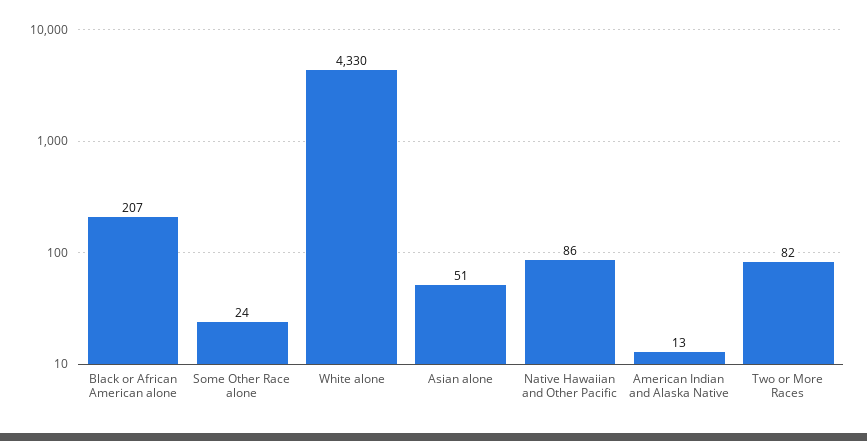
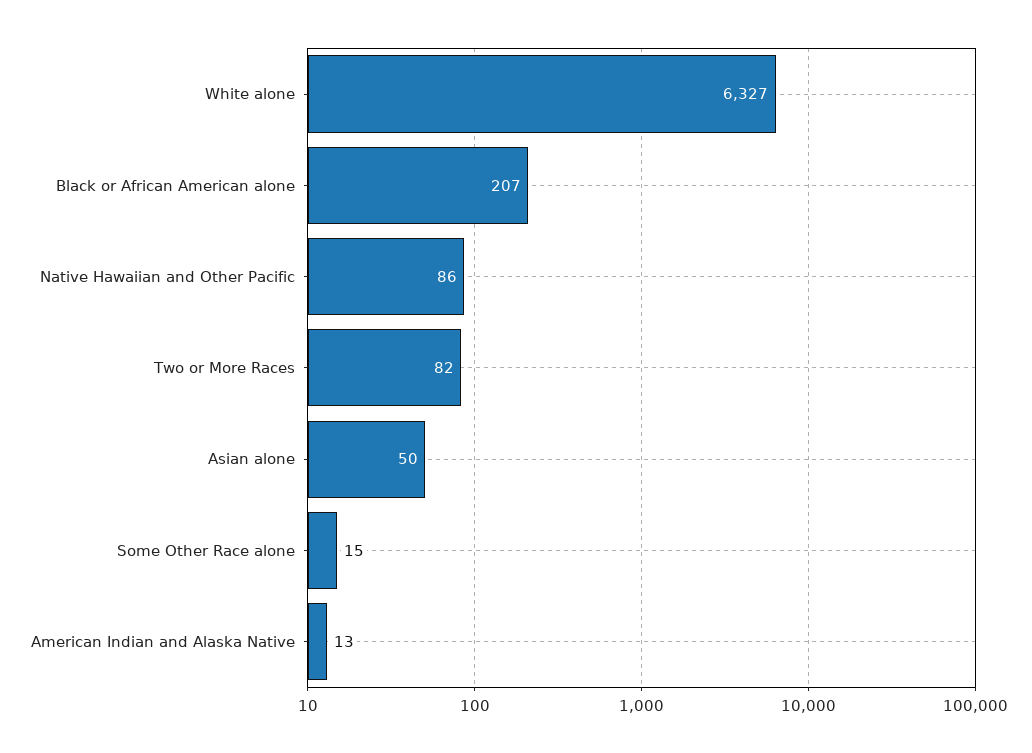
  {
    "Black or African American alone": 207,
-   "Some Other Race alone": 24,
+   "Some Other Race alone": 15,
-   "White alone": 4330,
+   "White alone": 6327,
-   "Asian alone": 51,
+   "Asian alone": 50,
    "Native Hawaiian and Other Pacific": 86,
    "American Indian and Alaska Native": 13,
    "Two or More Races": 82
  }

